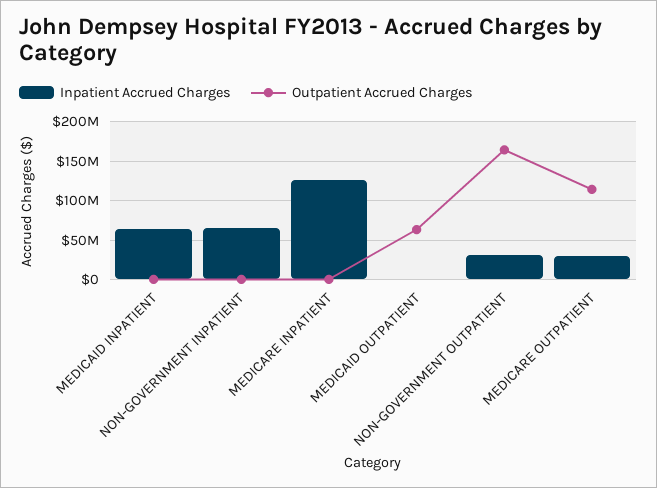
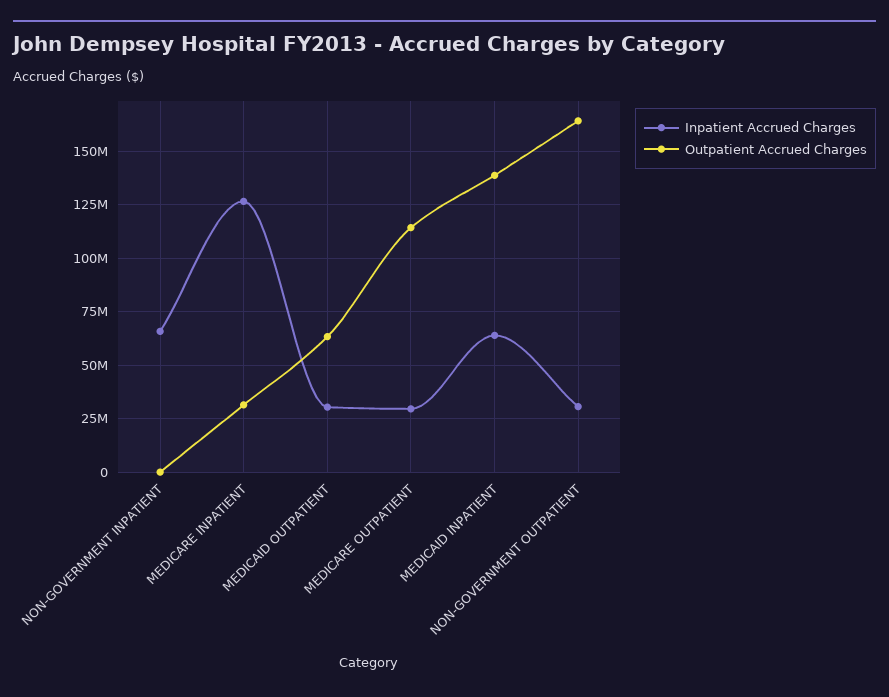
  {
    "Inpatient Accrued Charges": {
      "MEDICAID INPATIENT": 65000000,
      "NON-GOVERNMENT INPATIENT": 65000000,
      "MEDICARE INPATIENT": 125000000,
-     "MEDICAID OUTPATIENT": 0,
+     "MEDICAID OUTPATIENT": 30000000,
      "NON-GOVERNMENT OUTPATIENT": 30000000,
      "MEDICARE OUTPATIENT": 30000000
    },
    "Outpatient Accrued Charges": {
-     "MEDICAID INPATIENT": 0,
+     "MEDICAID INPATIENT": 140000000,
      "NON-GOVERNMENT INPATIENT": 0,
-     "MEDICARE INPATIENT": 0,
+     "MEDICARE INPATIENT": 30000000,
      "MEDICAID OUTPATIENT": 65000000,
      "NON-GOVERNMENT OUTPATIENT": 165000000,
      "MEDICARE OUTPATIENT": 115000000
    }
  }

